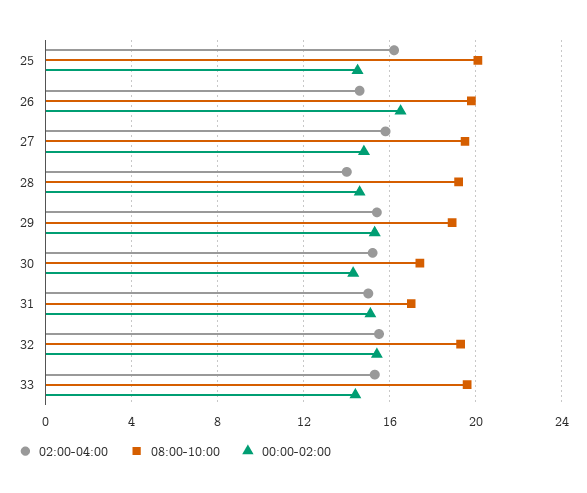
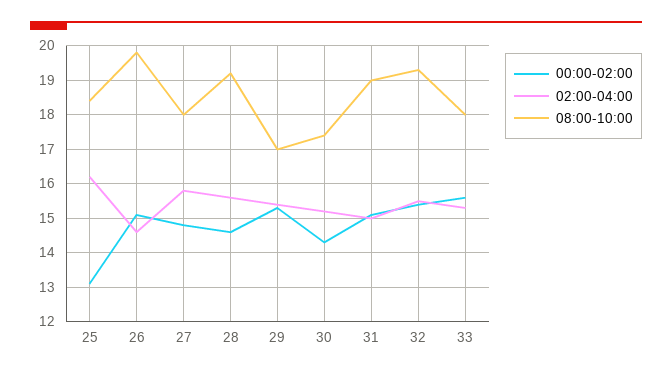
  {
    "02:00-04:00": {
      "25": 16,
      "26": 14.5,
      "27": 16,
-     "28": 14,
+     "28": 15.5,
      "29": 15.5,
      "30": 15,
      "31": 15,
      "32": 15.5,
      "33": 15.5
    },
    "08:00-10:00": {
-     "25": 20,
+     "25": 18.5,
      "26": 20,
-     "27": 19.5,
+     "27": 18,
      "28": 19,
-     "29": 19,
+     "29": 17,
      "30": 17.5,
-     "31": 17,
+     "31": 19,
      "32": 19.5,
-     "33": 19.5
+     "33": 18
    },
    "00:00-02:00": {
-     "25": 14.5,
+     "25": 13,
-     "26": 16.5,
+     "26": 15,
      "27": 15,
      "28": 14.5,
      "29": 15.5,
      "30": 14.5,
      "31": 15,
      "32": 15.5,
-     "33": 14.5
+     "33": 15.5
    }
  }

